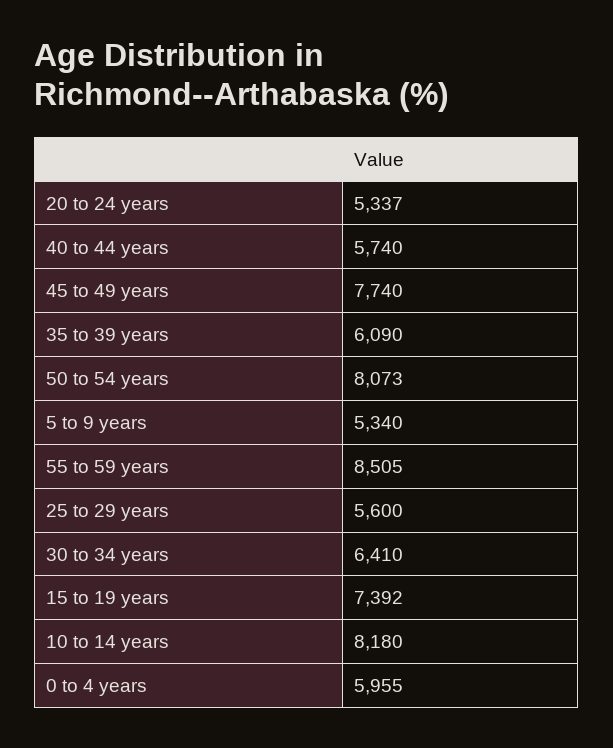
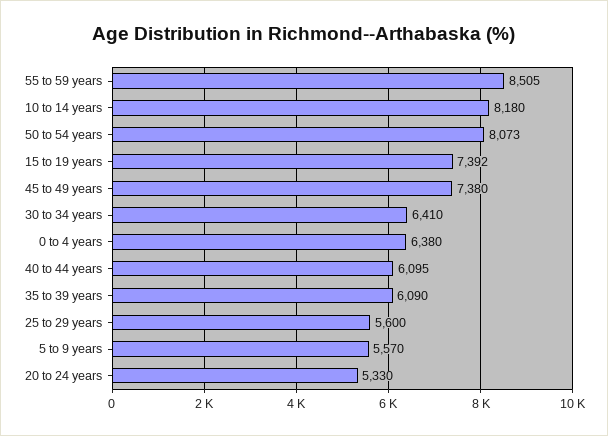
  {
-   "20 to 24 years": 5337,
+   "20 to 24 years": 5330,
-   "40 to 44 years": 5740,
+   "40 to 44 years": 6095,
-   "45 to 49 years": 7740,
+   "45 to 49 years": 7380,
    "35 to 39 years": 6090,
    "50 to 54 years": 8073,
-   "5 to 9 years": 5340,
+   "5 to 9 years": 5570,
    "55 to 59 years": 8505,
    "25 to 29 years": 5600,
    "30 to 34 years": 6410,
    "15 to 19 years": 7392,
    "10 to 14 years": 8180,
-   "0 to 4 years": 5955
+   "0 to 4 years": 6380
  }

